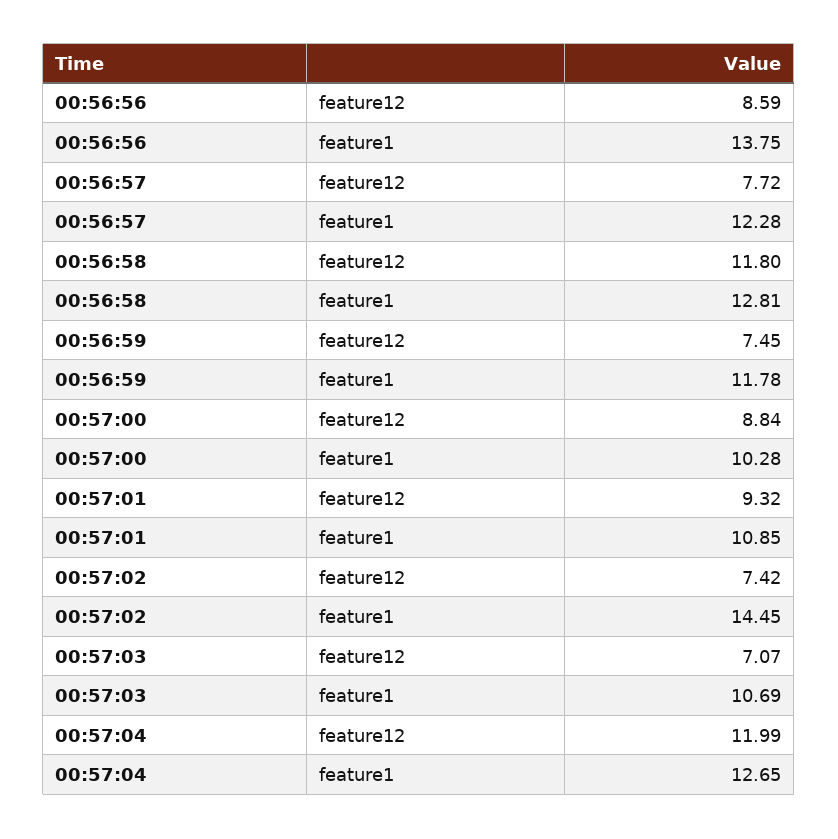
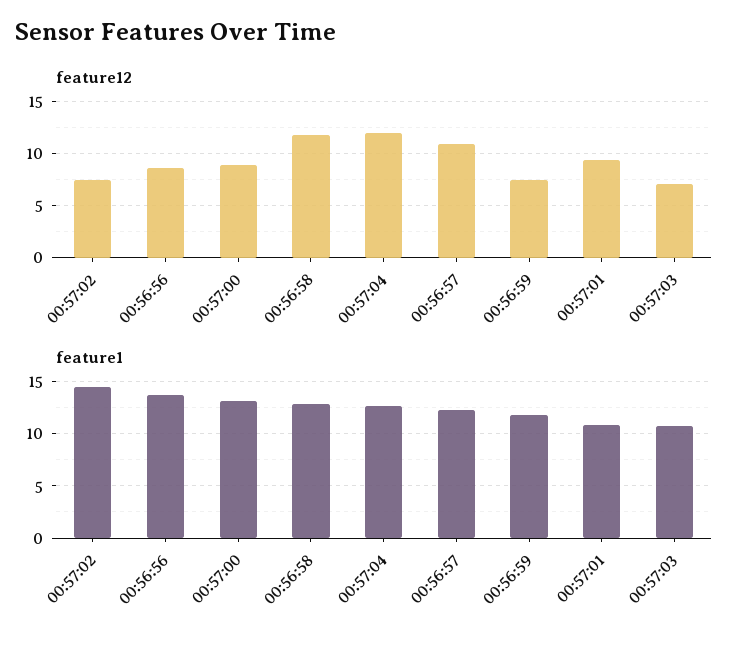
  {
    "feature12": {
      "00:56:56": 8.59,
-     "00:56:57": 7.72,
+     "00:56:57": 11,
      "00:56:58": 11.8,
      "00:56:59": 7.45,
      "00:57:00": 8.84,
      "00:57:01": 9.32,
      "00:57:02": 7.42,
      "00:57:03": 7.07,
      "00:57:04": 11.99
    },
    "feature1": {
      "00:56:56": 13.75,
      "00:56:57": 12.28,
      "00:56:58": 12.81,
      "00:56:59": 11.78,
-     "00:57:00": 10.28,
+     "00:57:00": 13,
      "00:57:01": 10.85,
      "00:57:02": 14.45,
      "00:57:03": 10.69,
      "00:57:04": 12.65
    }
  }

